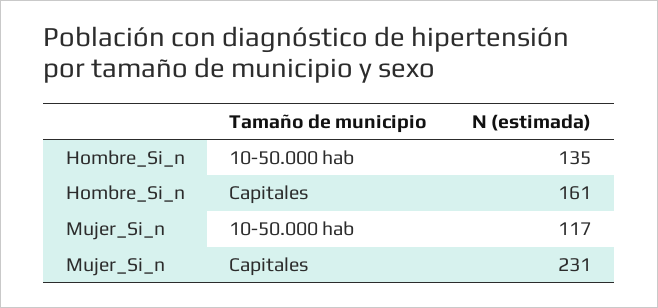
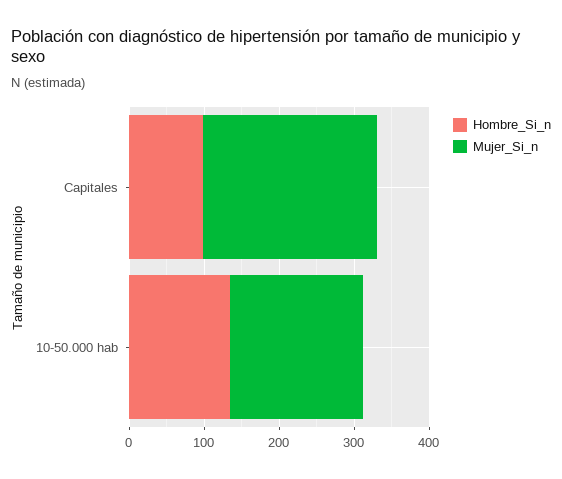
  {
    "Hombre_Si_n": {
      "10-50.000 hab": 135,
-     "Capitales": 161
+     "Capitales": 100
    },
    "Mujer_Si_n": {
-     "10-50.000 hab": 117,
+     "10-50.000 hab": 180,
      "Capitales": 231
    }
  }

